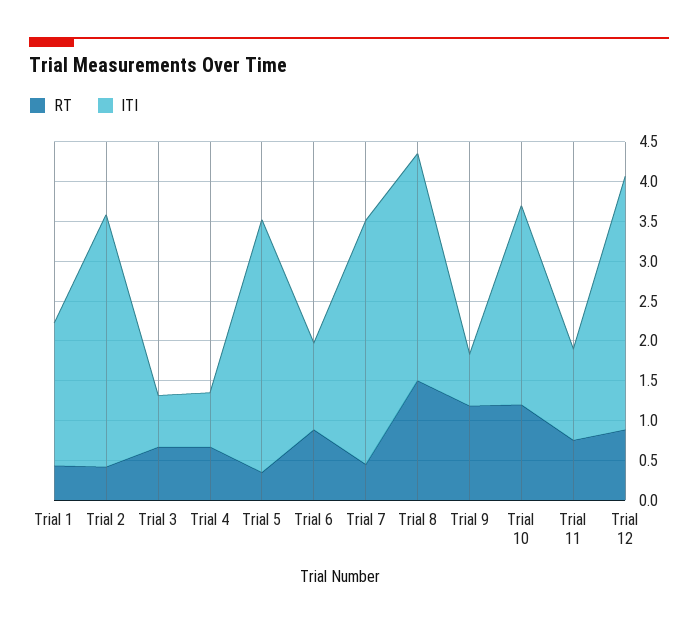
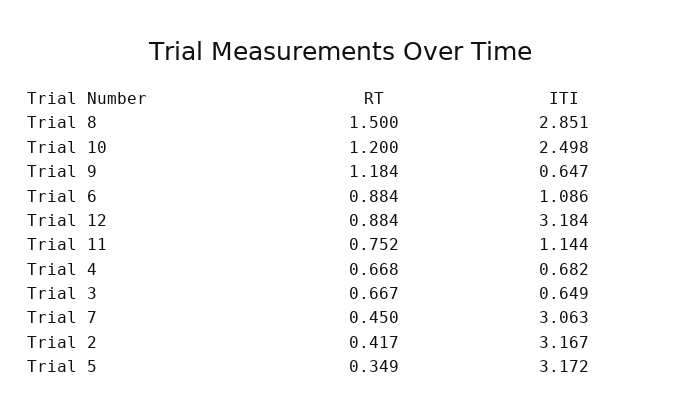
  {
    "RT": {
-     "Trial 1": 0.5,
      "Trial 2": 0.417,
      "Trial 3": 0.667,
      "Trial 4": 0.668,
      "Trial 5": 0.349,
      "Trial 6": 0.884,
      "Trial 7": 0.45,
      "Trial 8": 1.5,
      "Trial 9": 1.184,
      "Trial 10": 1.2,
      "Trial 11": 0.752,
      "Trial 12": 0.884
    },
    "ITI": {
-     "Trial 1": 1.75,
      "Trial 2": 3.167,
      "Trial 3": 0.649,
      "Trial 4": 0.682,
      "Trial 5": 3.172,
      "Trial 6": 1.086,
      "Trial 7": 3.063,
      "Trial 8": 2.851,
      "Trial 9": 0.647,
      "Trial 10": 2.498,
      "Trial 11": 1.144,
      "Trial 12": 3.184
    }
  }

